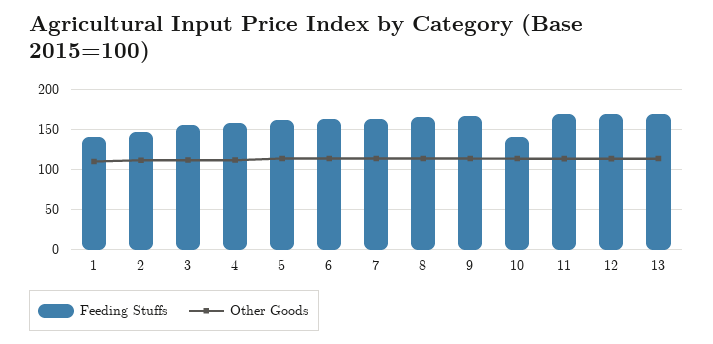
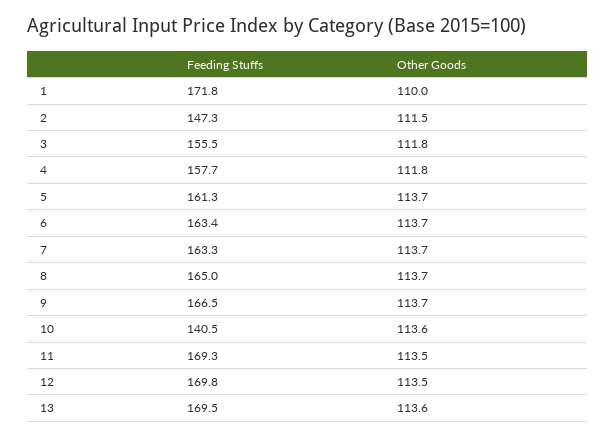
  {
    "Feeding Stuffs": {
-     "1": 140,
+     "1": 171.8,
      "2": 147.3,
      "3": 155.5,
      "4": 157.7,
      "5": 161.3,
      "6": 163.4,
      "7": 163.3,
      "8": 165,
      "9": 166.5,
      "10": 140.5,
      "11": 169.3,
      "12": 169.8,
      "13": 169.5
    },
    "Other Goods": {
      "1": 110,
      "2": 111.5,
      "3": 111.8,
      "4": 111.8,
      "5": 113.7,
      "6": 113.7,
      "7": 113.7,
      "8": 113.7,
      "9": 113.7,
      "10": 113.6,
      "11": 113.5,
      "12": 113.5,
      "13": 113.6
    }
  }

